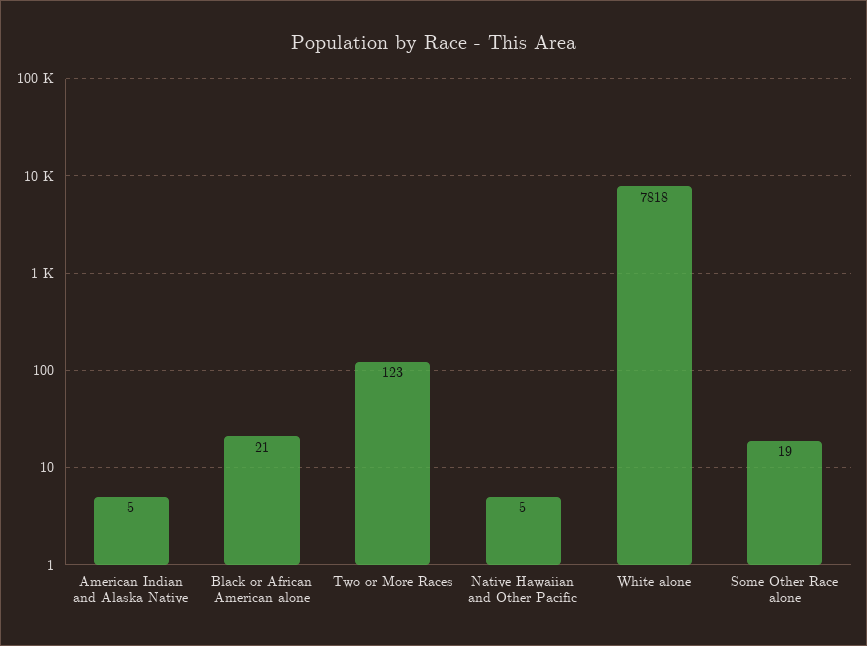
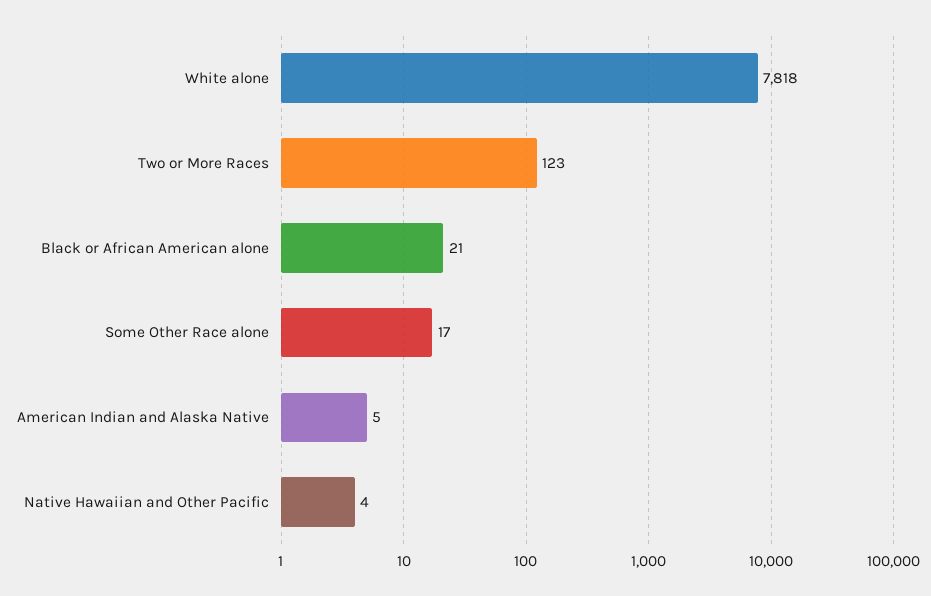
  {
    "American Indian and Alaska Native": 5,
    "Black or African American alone": 21,
    "Two or More Races": 123,
-   "Native Hawaiian and Other Pacific": 5,
+   "Native Hawaiian and Other Pacific": 4,
    "White alone": 7818,
-   "Some Other Race alone": 19
+   "Some Other Race alone": 17
  }

